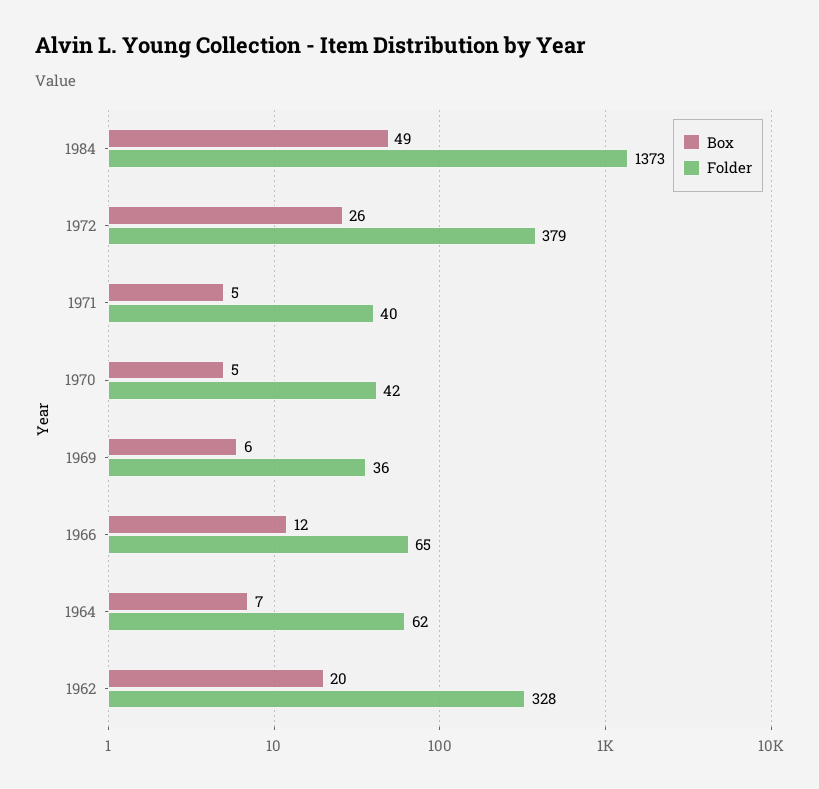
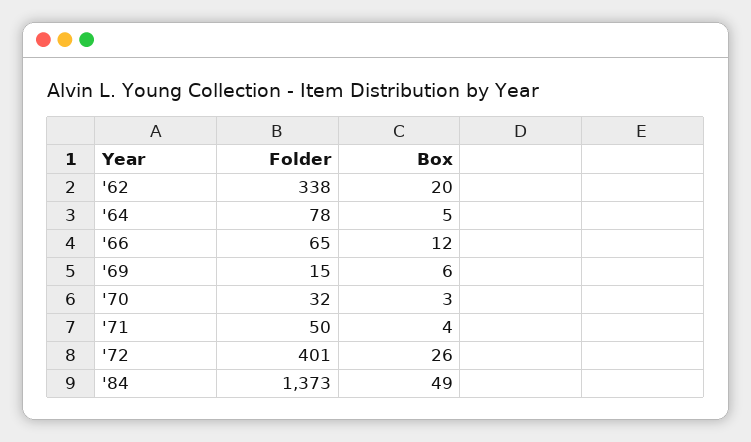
  {
    "Box": {
      "1984": 49,
      "1972": 26,
-     "1971": 5,
+     "1971": 4,
-     "1970": 5,
+     "1970": 3,
      "1969": 6,
      "1966": 12,
-     "1964": 7,
+     "1964": 5,
      "1962": 20
    },
    "Folder": {
      "1984": 1373,
-     "1972": 379,
+     "1972": 401,
-     "1971": 40,
+     "1971": 50,
-     "1970": 42,
+     "1970": 32,
-     "1969": 36,
+     "1969": 15,
      "1966": 65,
-     "1964": 62,
+     "1964": 78,
-     "1962": 328
+     "1962": 338
    }
  }

